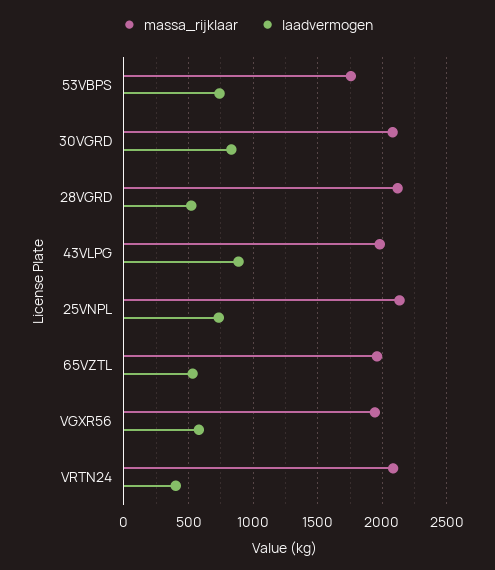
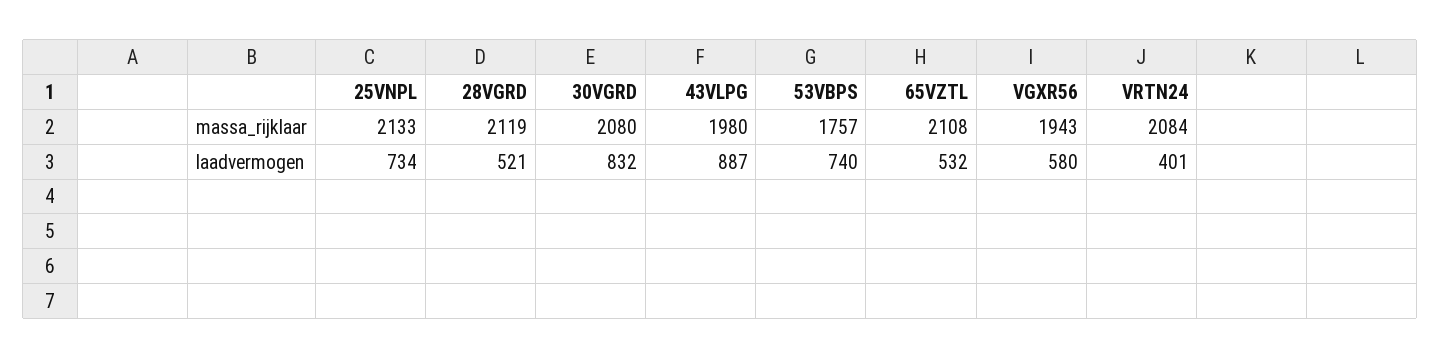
  {
    "massa_rijklaar": {
      "53VBPS": 1757,
      "30VGRD": 2080,
      "28VGRD": 2119,
      "43VLPG": 1980,
      "25VNPL": 2133,
-     "65VZTL": 1950,
+     "65VZTL": 2108,
      "VGXR56": 1943,
      "VRTN24": 2084
    },
    "laadvermogen": {
      "53VBPS": 740,
      "30VGRD": 832,
      "28VGRD": 521,
      "43VLPG": 887,
      "25VNPL": 734,
      "65VZTL": 532,
      "VGXR56": 580,
      "VRTN24": 401
    }
  }

